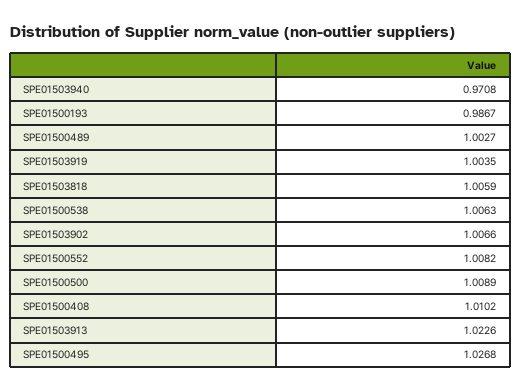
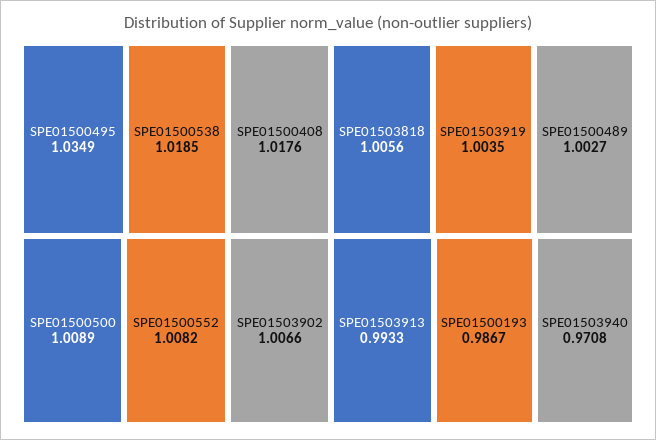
  {
    "SPE01503940": 0.9708,
    "SPE01500193": 0.9867,
    "SPE01500489": 1.0027,
    "SPE01503919": 1.0035,
-   "SPE01503818": 1.0059,
+   "SPE01503818": 1.0056,
-   "SPE01500538": 1.0063,
+   "SPE01500538": 1.0185,
    "SPE01503902": 1.0066,
    "SPE01500552": 1.0082,
    "SPE01500500": 1.0089,
-   "SPE01500408": 1.0102,
+   "SPE01500408": 1.0176,
-   "SPE01503913": 1.0226,
+   "SPE01503913": 0.9933,
-   "SPE01500495": 1.0268
+   "SPE01500495": 1.0349
  }

